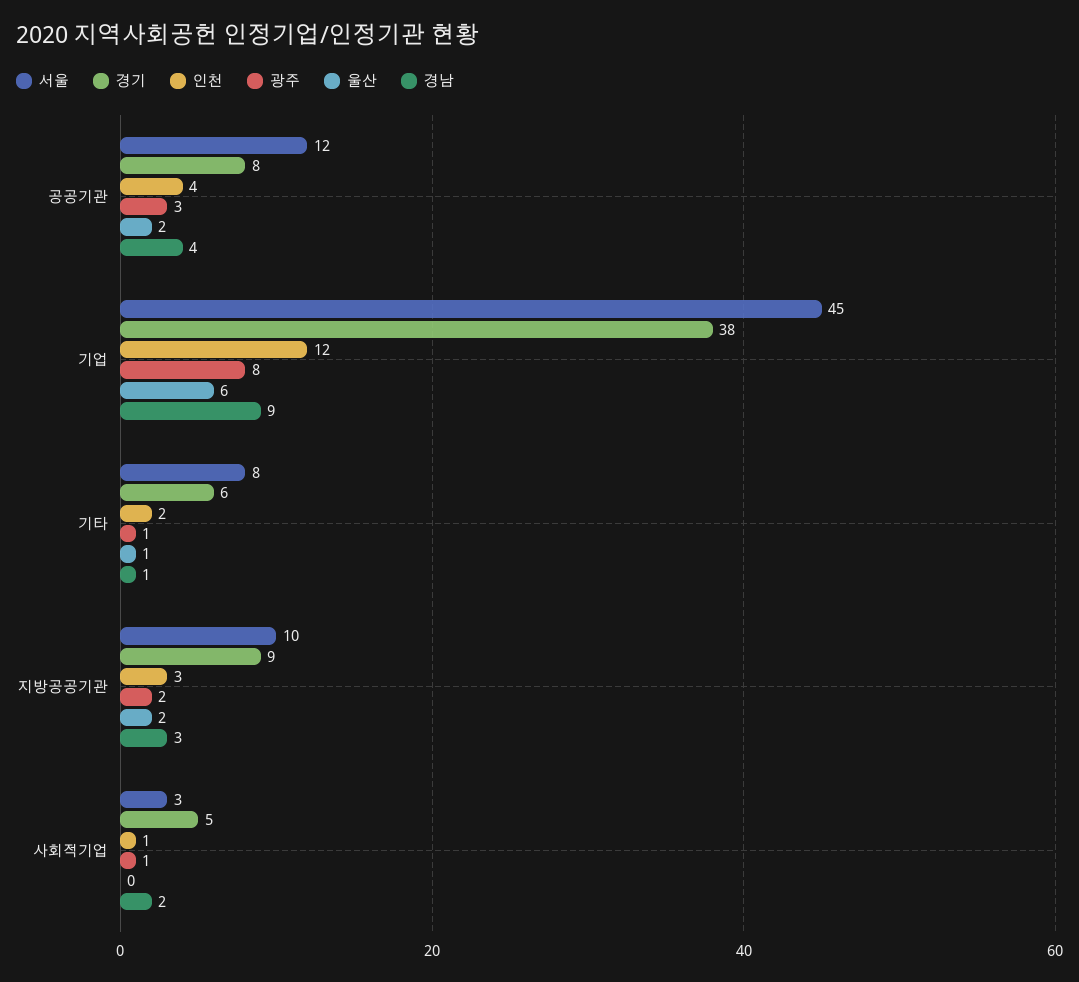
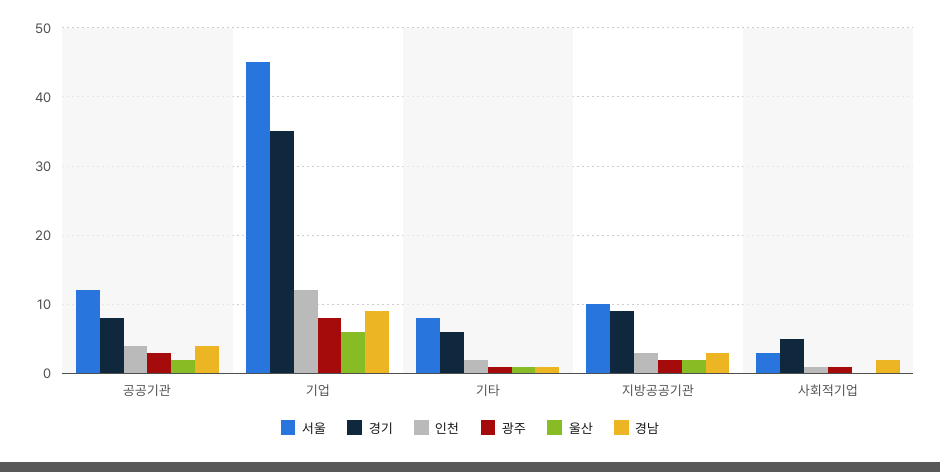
  {
    "서울": {
      "공공기관": 12,
      "기업": 45,
      "기타": 8,
      "지방공공기관": 10,
      "사회적기업": 3
    },
    "경기": {
      "공공기관": 8,
-     "기업": 38,
+     "기업": 35,
      "기타": 6,
      "지방공공기관": 9,
      "사회적기업": 5
    },
    "인천": {
      "공공기관": 4,
      "기업": 12,
      "기타": 2,
      "지방공공기관": 3,
      "사회적기업": 1
    },
    "광주": {
      "공공기관": 3,
      "기업": 8,
      "기타": 1,
      "지방공공기관": 2,
      "사회적기업": 1
    },
    "울산": {
      "공공기관": 2,
      "기업": 6,
      "기타": 1,
      "지방공공기관": 2,
      "사회적기업": 0
    },
    "경남": {
      "공공기관": 4,
      "기업": 9,
      "기타": 1,
      "지방공공기관": 3,
      "사회적기업": 2
    }
  }

